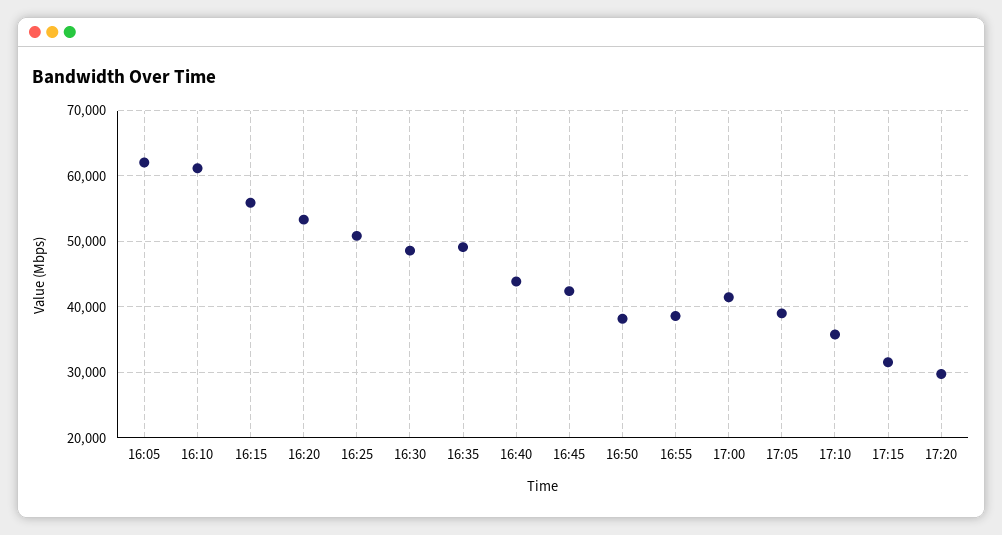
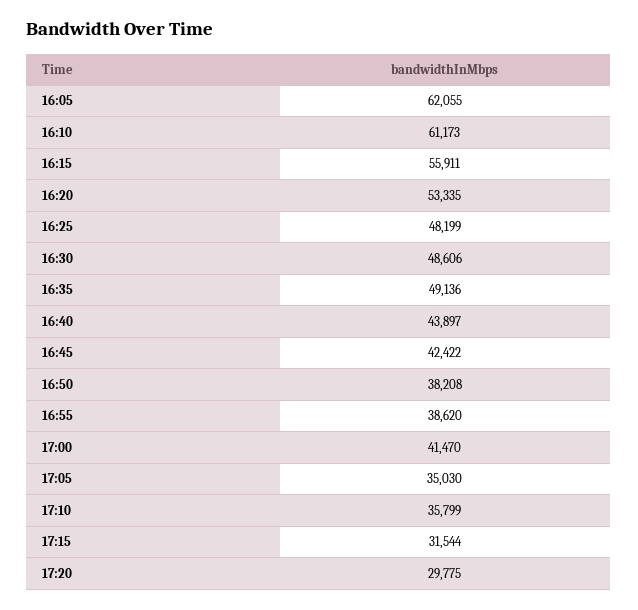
  {
    "16:05": 62055,
    "16:10": 61173,
    "16:15": 55911,
    "16:20": 53335,
-   "16:25": 51000,
+   "16:25": 48199,
    "16:30": 48606,
    "16:35": 49136,
    "16:40": 43897,
    "16:45": 42422,
    "16:50": 38208,
    "16:55": 38620,
    "17:00": 41470,
-   "17:05": 39000,
+   "17:05": 35030,
    "17:10": 35799,
    "17:15": 31544,
    "17:20": 29775
  }

